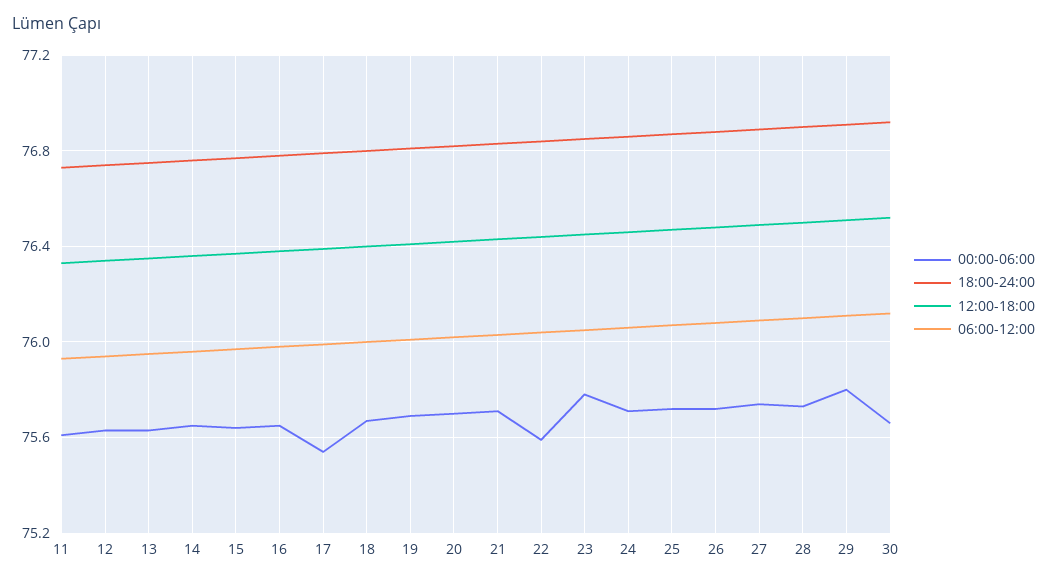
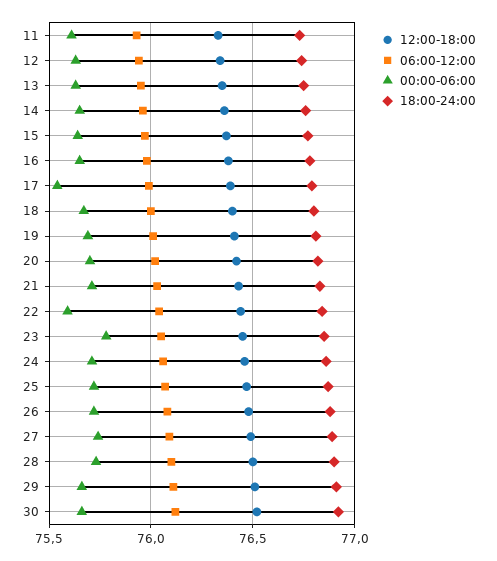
  {
    "00:00-06:00": {
      "11": 75.6,
      "12": 75.65,
      "13": 75.65,
      "14": 75.65,
      "15": 75.65,
      "16": 75.65,
      "17": 75.55,
      "18": 75.65,
      "19": 75.7,
      "20": 75.7,
      "21": 75.7,
      "22": 75.6,
      "23": 75.8,
      "24": 75.7,
      "25": 75.7,
      "26": 75.7,
      "27": 75.75,
      "28": 75.75,
-     "29": 75.8,
+     "29": 75.65,
      "30": 75.65
    },
    "18:00-24:00": {
      "11": 76.75,
      "12": 76.75,
      "13": 76.75,
      "14": 76.75,
      "15": 76.75,
      "16": 76.8,
      "17": 76.8,
      "18": 76.8,
      "19": 76.8,
      "20": 76.8,
      "21": 76.85,
      "22": 76.85,
      "23": 76.85,
      "24": 76.85,
      "25": 76.85,
      "26": 76.9,
      "27": 76.9,
      "28": 76.9,
      "29": 76.9,
      "30": 76.9
    },
    "12:00-18:00": {
      "11": 76.35,
      "12": 76.35,
      "13": 76.35,
      "14": 76.35,
      "15": 76.35,
      "16": 76.4,
      "17": 76.4,
      "18": 76.4,
      "19": 76.4,
      "20": 76.4,
      "21": 76.45,
      "22": 76.45,
      "23": 76.45,
      "24": 76.45,
      "25": 76.45,
      "26": 76.5,
      "27": 76.5,
      "28": 76.5,
      "29": 76.5,
      "30": 76.5
    },
    "06:00-12:00": {
      "11": 75.95,
      "12": 75.95,
      "13": 75.95,
      "14": 75.95,
      "15": 75.95,
      "16": 76,
      "17": 76,
      "18": 76,
      "19": 76,
      "20": 76,
      "21": 76.05,
      "22": 76.05,
      "23": 76.05,
      "24": 76.05,
      "25": 76.05,
      "26": 76.1,
      "27": 76.1,
      "28": 76.1,
      "29": 76.1,
      "30": 76.1
    }
  }

